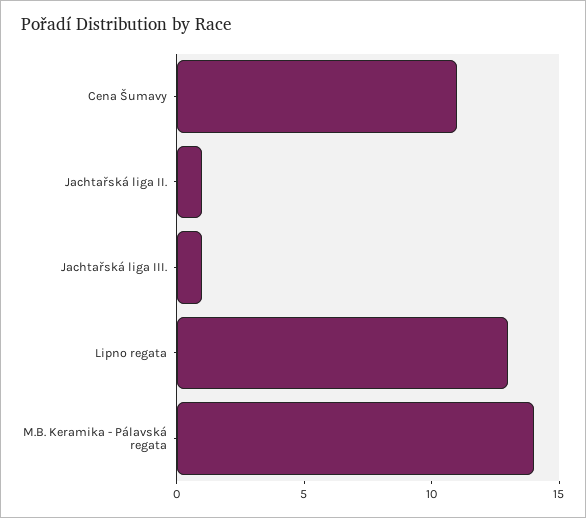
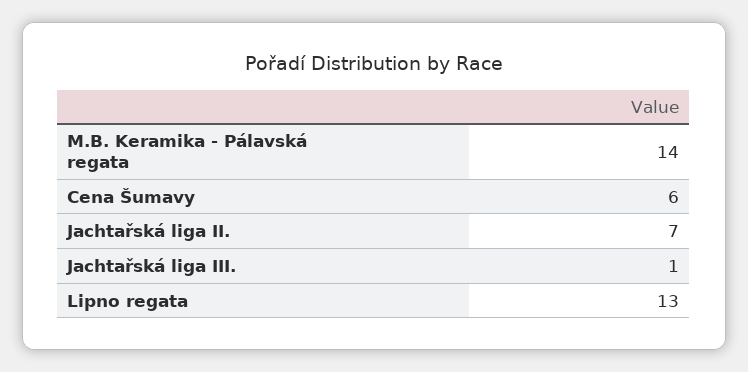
  {
-   "Cena Šumavy": 11,
+   "Cena Šumavy": 6,
-   "Jachtařská liga II.": 1,
+   "Jachtařská liga II.": 7,
    "Jachtařská liga III.": 1,
    "Lipno regata": 13,
    "M.B. Keramika - Pálavská regata": 14
  }

